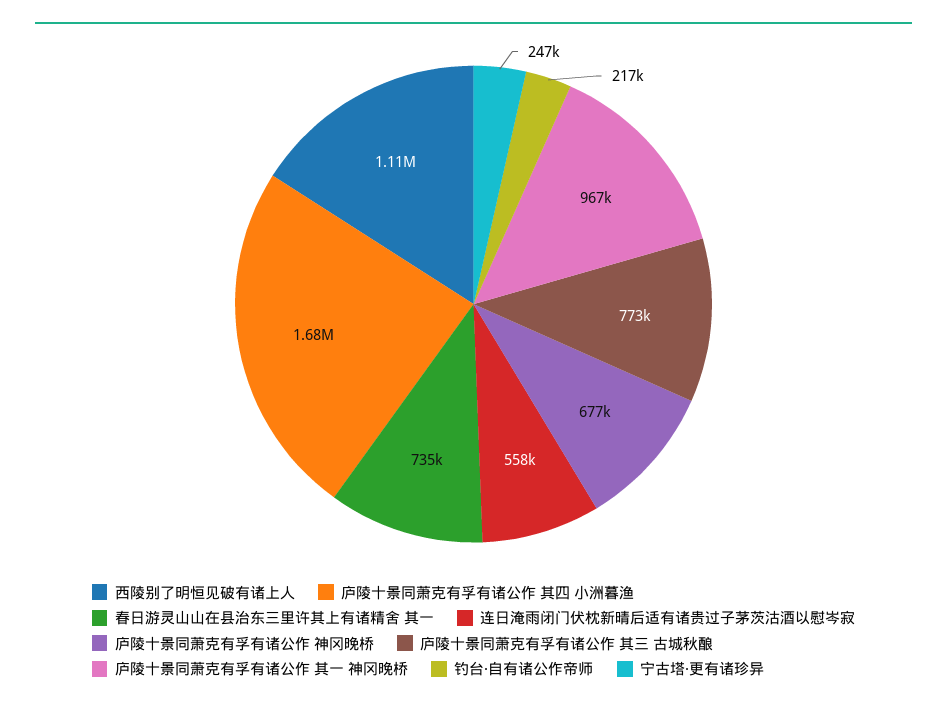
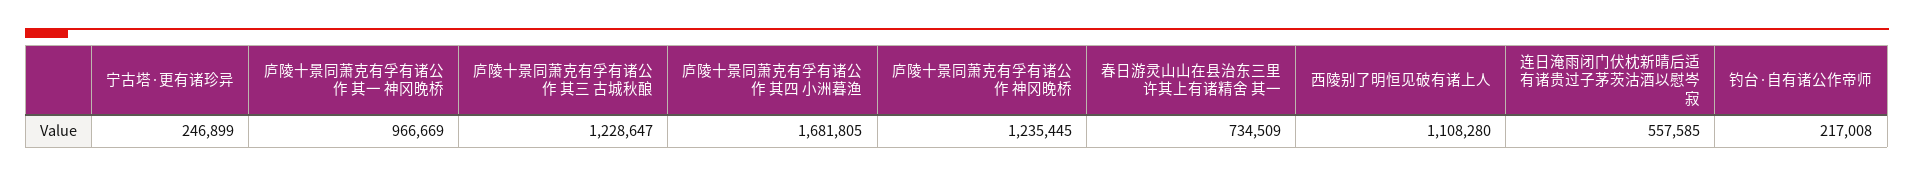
  {
    "西陵别了明恒见破有诸上人": 1108280,
    "庐陵十景同萧克有孚有诸公作 其四 小洲暮渔": 1681805,
    "春日游灵山山在县治东三里许其上有诸精舍 其一": 734509,
    "连日淹雨闭门伏枕新晴后适有诸贵过子茅茨沽酒以慰岑寂": 557585,
-   "庐陵十景同萧克有孚有诸公作 神冈晚桥": 677000,
+   "庐陵十景同萧克有孚有诸公作 神冈晚桥": 1235445,
-   "庐陵十景同萧克有孚有诸公作 其三 古城秋酿": 773000,
+   "庐陵十景同萧克有孚有诸公作 其三 古城秋酿": 1228647,
    "庐陵十景同萧克有孚有诸公作 其一 神冈晚桥": 966669,
    "钓台·自有诸公作帝师": 217008,
    "宁古塔·更有诸珍异": 246899
  }

